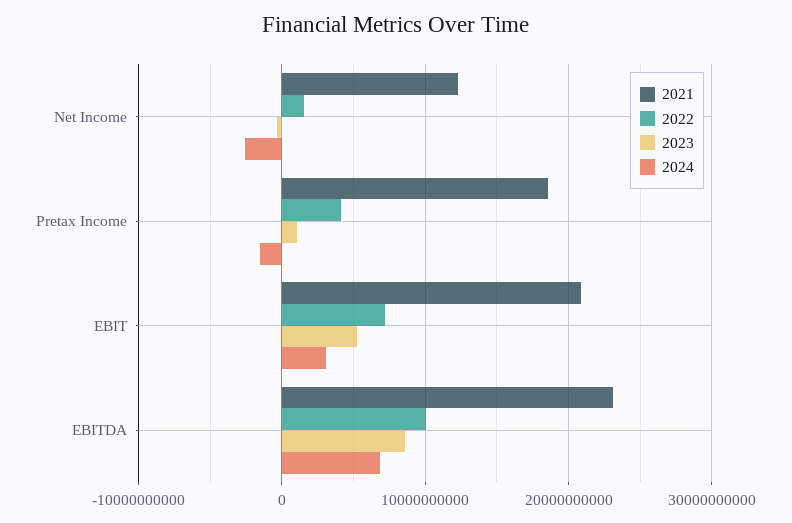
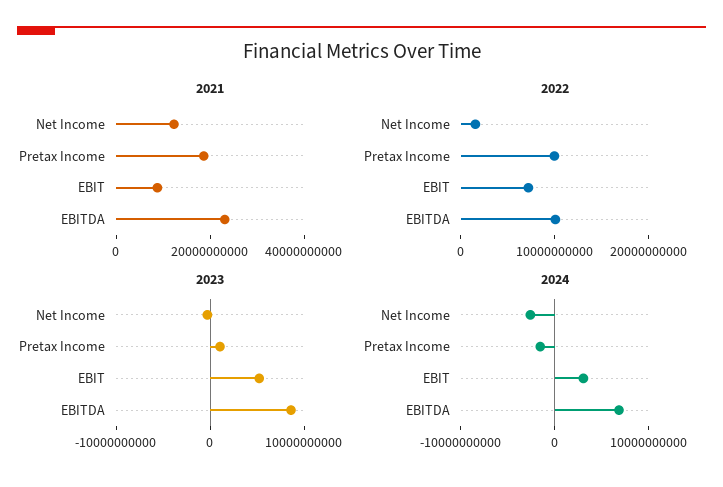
  {
    "2021": {
      "Net Income": 12000000000,
      "Pretax Income": 19000000000,
-     "EBIT": 21000000000,
+     "EBIT": 10000000000,
      "EBITDA": 23000000000
    },
    "2022": {
      "Net Income": 2000000000,
-     "Pretax Income": 4000000000,
+     "Pretax Income": 10000000000,
      "EBIT": 7000000000,
      "EBITDA": 10000000000
    },
    "2023": {
      "Net Income": 0,
      "Pretax Income": 1000000000,
      "EBIT": 5000000000,
      "EBITDA": 9000000000
    },
    "2024": {
      "Net Income": -3000000000,
      "Pretax Income": -2000000000,
      "EBIT": 3000000000,
      "EBITDA": 7000000000
    }
  }

